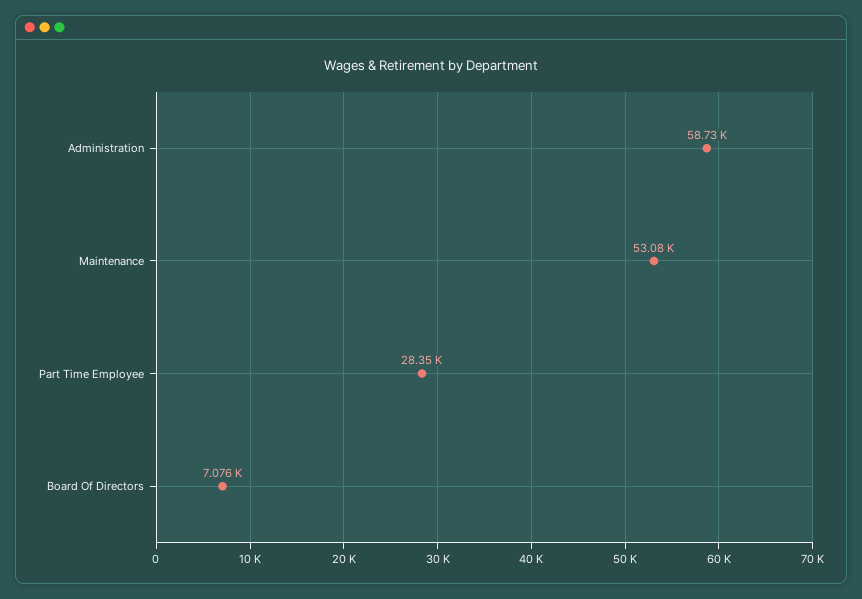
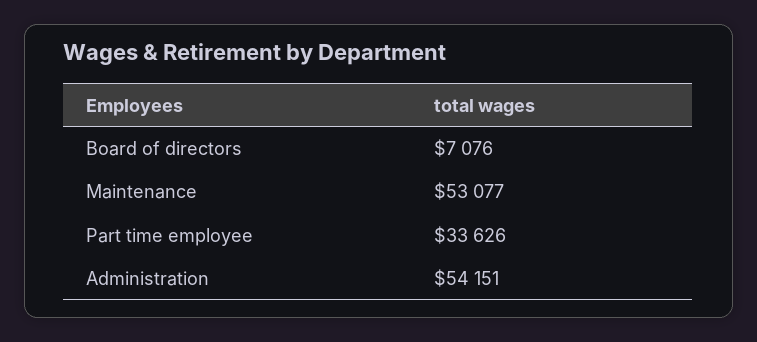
  {
-   "Administration": 58730,
+   "Administration": 54151,
    "Maintenance": 53077,
-   "Part Time Employee": 28350,
+   "Part Time Employee": 33626,
    "Board Of Directors": 7076
  }

